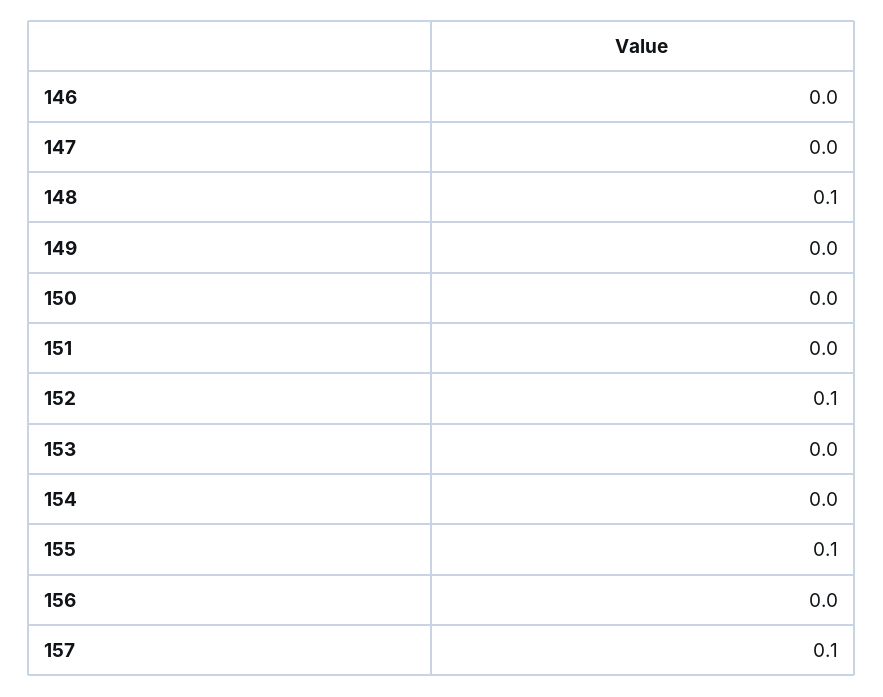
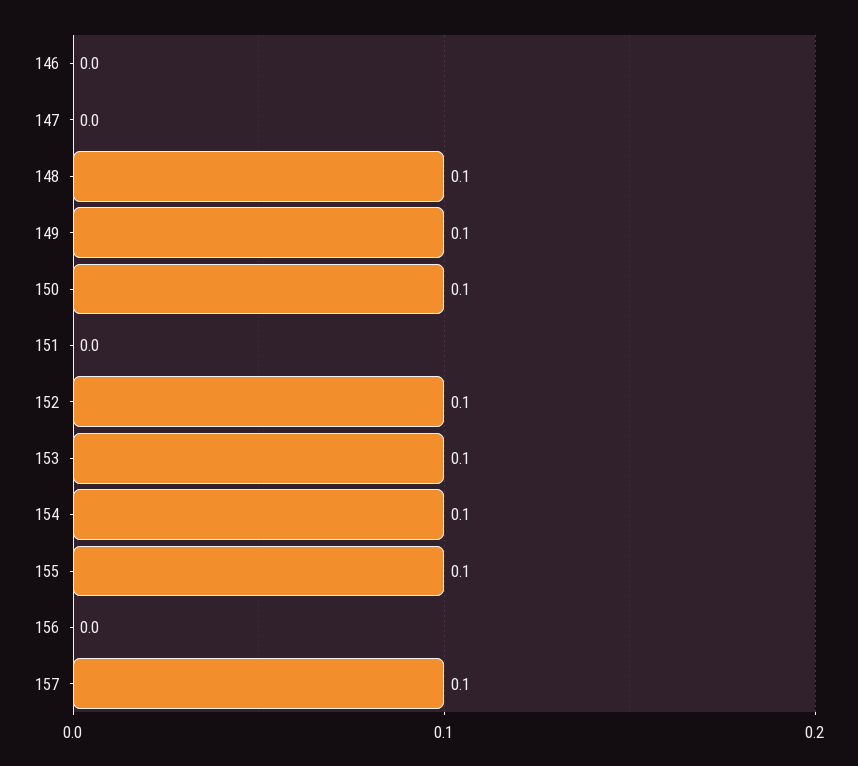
  {
    "146": 0,
    "147": 0,
    "148": 0.1,
-   "149": 0,
+   "149": 0.1,
-   "150": 0,
+   "150": 0.1,
    "151": 0,
    "152": 0.1,
-   "153": 0,
+   "153": 0.1,
-   "154": 0,
+   "154": 0.1,
    "155": 0.1,
    "156": 0,
    "157": 0.1
  }

